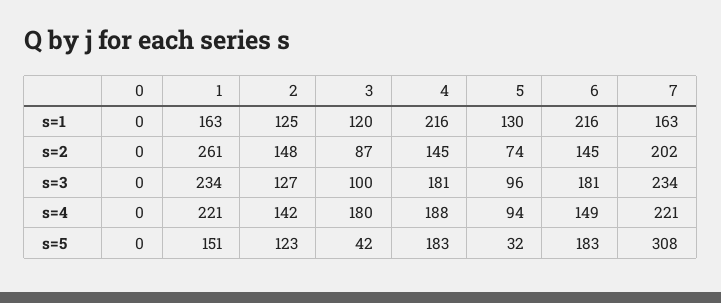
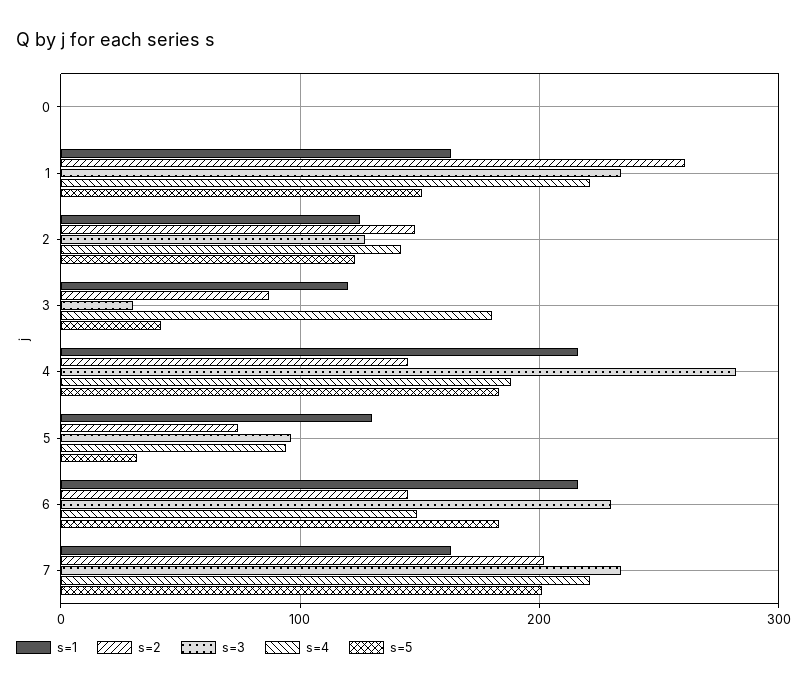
  {
    "s=1": {
      "0": 0,
      "1": 163,
      "2": 125,
      "3": 120,
      "4": 216,
      "5": 130,
      "6": 216,
      "7": 163
    },
    "s=2": {
      "0": 0,
      "1": 261,
      "2": 148,
      "3": 87,
      "4": 145,
      "5": 74,
      "6": 145,
      "7": 202
    },
    "s=3": {
      "0": 0,
      "1": 234,
      "2": 127,
-     "3": 100,
+     "3": 30,
-     "4": 181,
+     "4": 280,
      "5": 96,
-     "6": 181,
+     "6": 230,
      "7": 234
    },
    "s=4": {
      "0": 0,
      "1": 221,
      "2": 142,
      "3": 180,
      "4": 188,
      "5": 94,
      "6": 149,
      "7": 221
    },
    "s=5": {
      "0": 0,
      "1": 151,
      "2": 123,
      "3": 42,
      "4": 183,
      "5": 32,
      "6": 183,
-     "7": 308
+     "7": 200
    }
  }

